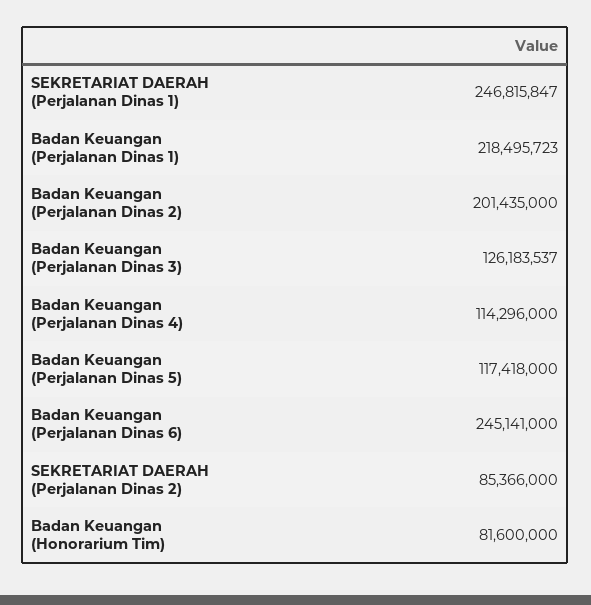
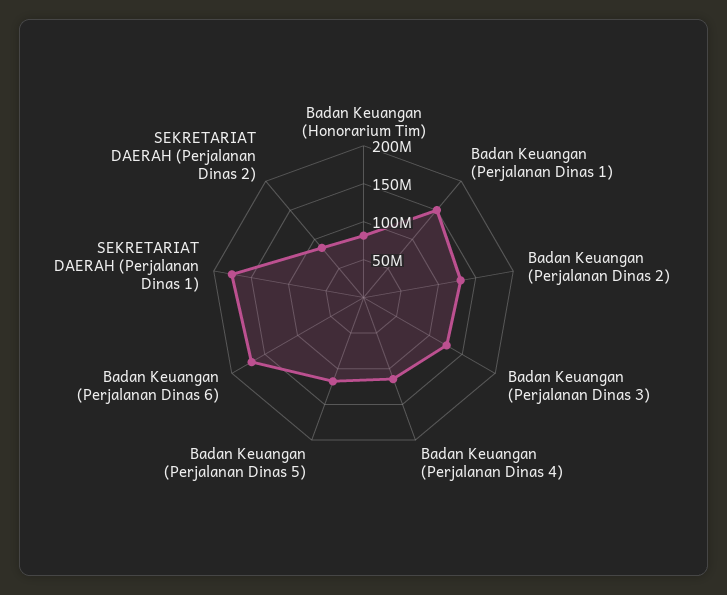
  {
-   "SEKRETARIAT DAERAH (Perjalanan Dinas 1)": 246815847,
+   "SEKRETARIAT DAERAH (Perjalanan Dinas 1)": 175000000,
-   "Badan Keuangan (Perjalanan Dinas 1)": 218495723,
+   "Badan Keuangan (Perjalanan Dinas 1)": 150000000,
-   "Badan Keuangan (Perjalanan Dinas 2)": 201435000,
+   "Badan Keuangan (Perjalanan Dinas 2)": 125000000,
    "Badan Keuangan (Perjalanan Dinas 3)": 126183537,
    "Badan Keuangan (Perjalanan Dinas 4)": 114296000,
    "Badan Keuangan (Perjalanan Dinas 5)": 117418000,
-   "Badan Keuangan (Perjalanan Dinas 6)": 245141000,
+   "Badan Keuangan (Perjalanan Dinas 6)": 175000000,
    "SEKRETARIAT DAERAH (Perjalanan Dinas 2)": 85366000,
    "Badan Keuangan (Honorarium Tim)": 81600000
  }

